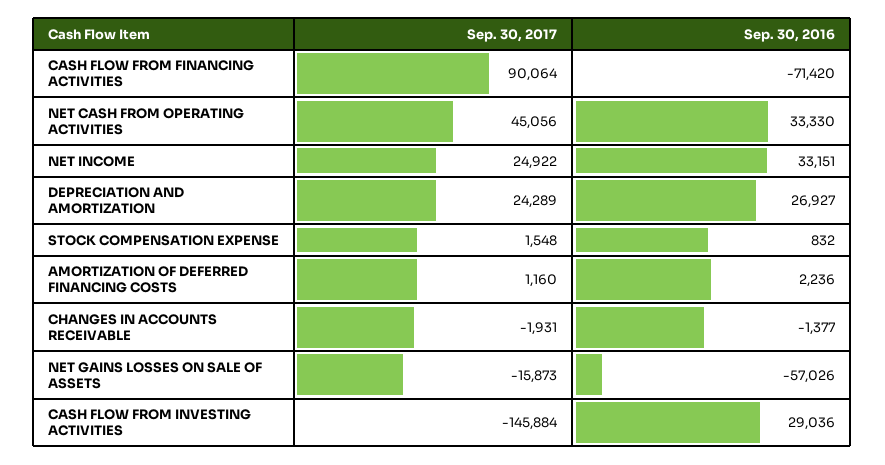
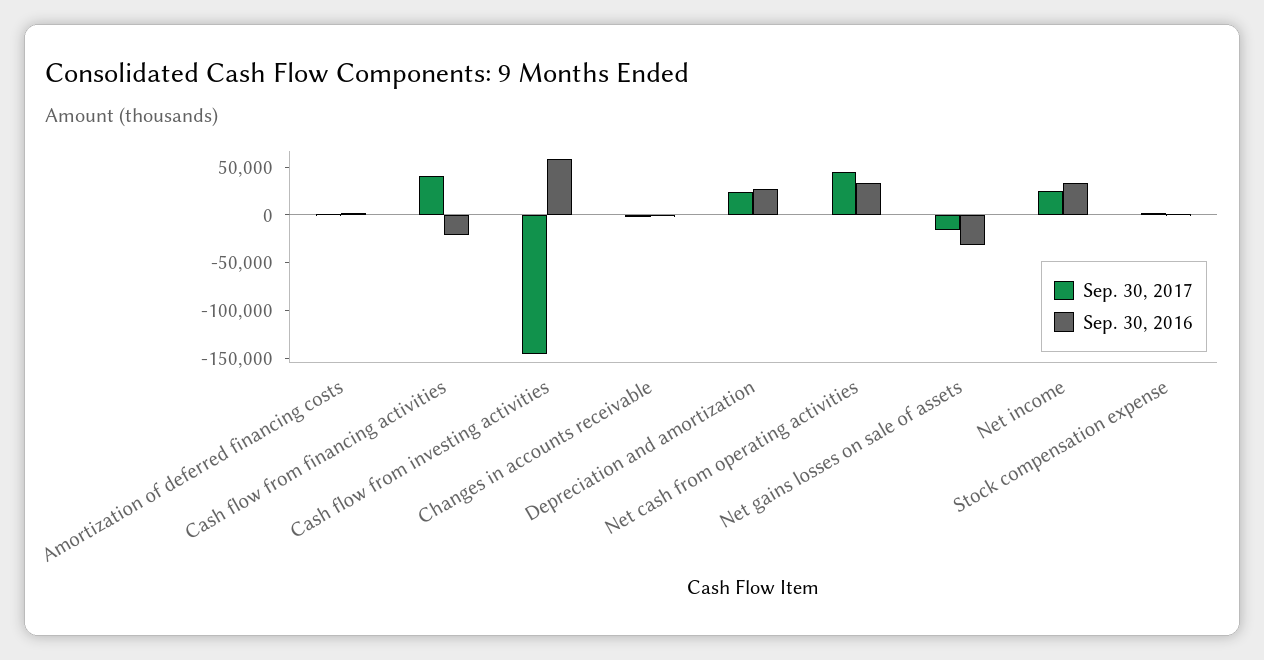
  {
    "Sep. 30, 2017": {
-     "CASH FLOW FROM FINANCING ACTIVITIES": 90064,
+     "CASH FLOW FROM FINANCING ACTIVITIES": 40000,
      "NET CASH FROM OPERATING ACTIVITIES": 45056,
      "NET INCOME": 24922,
      "DEPRECIATION AND AMORTIZATION": 24289,
      "STOCK COMPENSATION EXPENSE": 1548,
      "AMORTIZATION OF DEFERRED FINANCING COSTS": 1160,
      "CHANGES IN ACCOUNTS RECEIVABLE": -1931,
      "NET GAINS LOSSES ON SALE OF ASSETS": -15873,
      "CASH FLOW FROM INVESTING ACTIVITIES": -145884
    },
    "Sep. 30, 2016": {
-     "CASH FLOW FROM FINANCING ACTIVITIES": -71420,
+     "CASH FLOW FROM FINANCING ACTIVITIES": -20000,
      "NET CASH FROM OPERATING ACTIVITIES": 33330,
      "NET INCOME": 33151,
      "DEPRECIATION AND AMORTIZATION": 26927,
      "STOCK COMPENSATION EXPENSE": 832,
      "AMORTIZATION OF DEFERRED FINANCING COSTS": 2236,
      "CHANGES IN ACCOUNTS RECEIVABLE": -1377,
-     "NET GAINS LOSSES ON SALE OF ASSETS": -57026,
+     "NET GAINS LOSSES ON SALE OF ASSETS": -30000,
-     "CASH FLOW FROM INVESTING ACTIVITIES": 29036
+     "CASH FLOW FROM INVESTING ACTIVITIES": 60000
    }
  }

